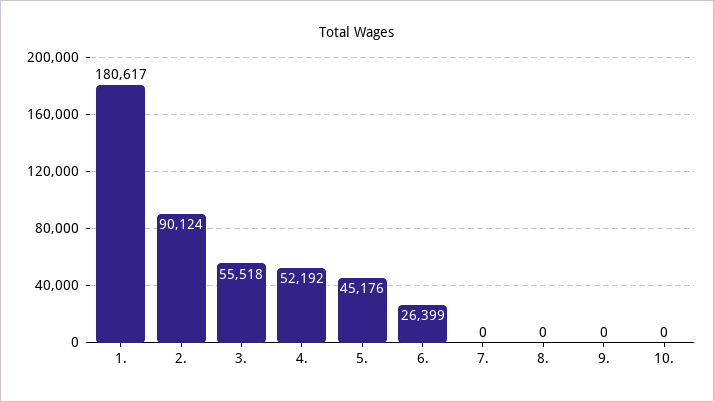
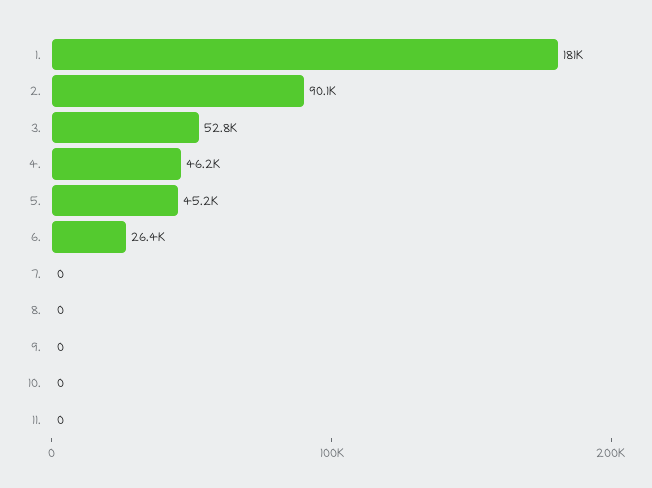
  {
    "1.": 180617,
    "2.": 90124,
-   "3.": 55518,
+   "3.": 52800,
-   "4.": 52192,
+   "4.": 46200,
    "5.": 45176,
    "6.": 26399,
    "7.": 0,
    "8.": 0,
    "9.": 0,
-   "10.": 0
+   "10.": 0,
+   "11.": 0
  }

